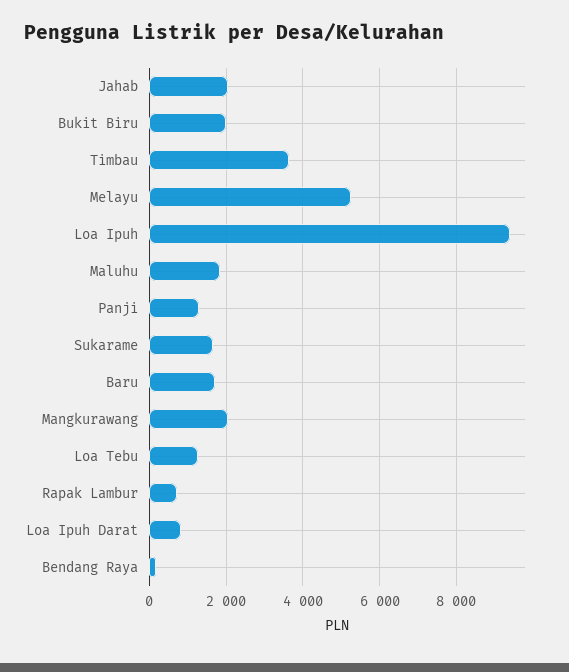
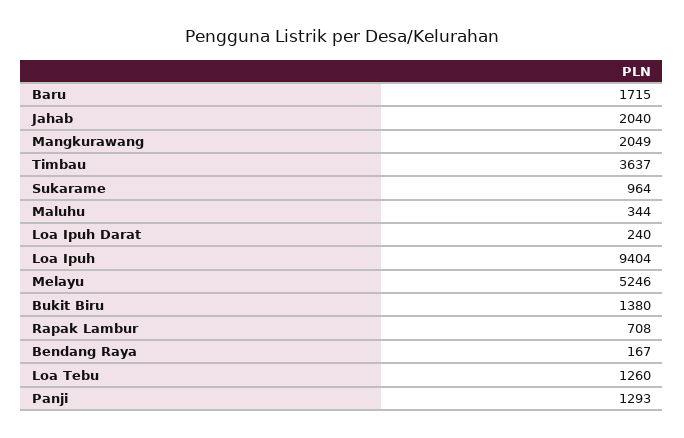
  {
    "Jahab": 2040,
-   "Bukit Biru": 2000,
+   "Bukit Biru": 1380,
    "Timbau": 3637,
    "Melayu": 5246,
    "Loa Ipuh": 9404,
-   "Maluhu": 1800,
+   "Maluhu": 344,
    "Panji": 1293,
-   "Sukarame": 1600,
+   "Sukarame": 964,
    "Baru": 1715,
    "Mangkurawang": 2049,
    "Loa Tebu": 1260,
    "Rapak Lambur": 708,
-   "Loa Ipuh Darat": 800,
+   "Loa Ipuh Darat": 240,
    "Bendang Raya": 167
  }

